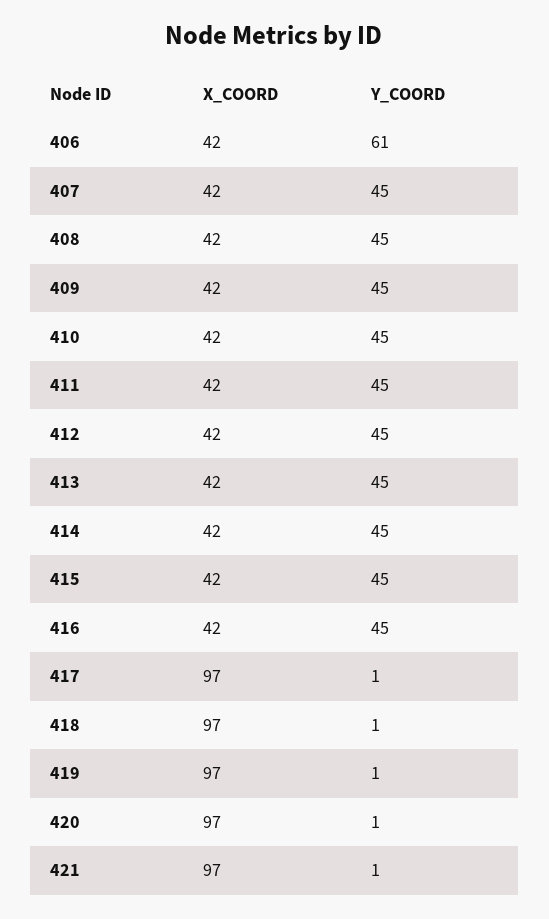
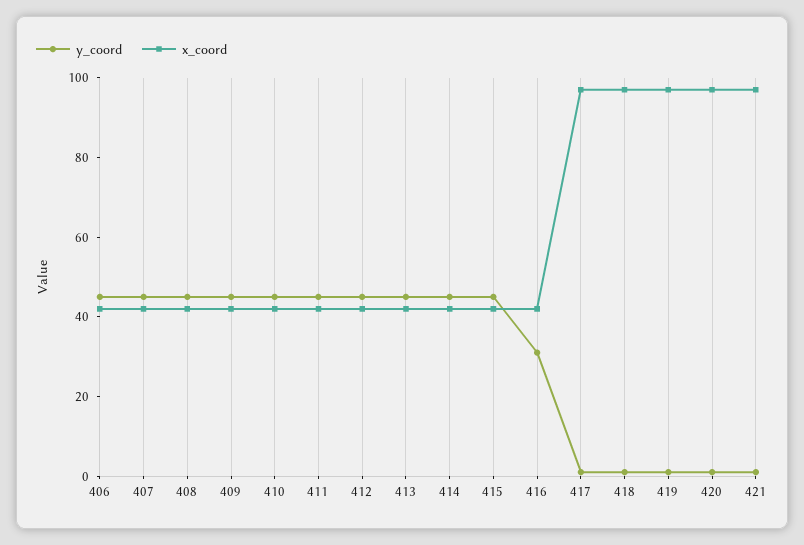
  {
    "X_COORD": {
      "406": 42,
      "407": 42,
      "408": 42,
      "409": 42,
      "410": 42,
      "411": 42,
      "412": 42,
      "413": 42,
      "414": 42,
      "415": 42,
      "416": 42,
      "417": 97,
      "418": 97,
      "419": 97,
      "420": 97,
      "421": 97
    },
    "Y_COORD": {
-     "406": 61,
+     "406": 45,
      "407": 45,
      "408": 45,
      "409": 45,
      "410": 45,
      "411": 45,
      "412": 45,
      "413": 45,
      "414": 45,
      "415": 45,
-     "416": 45,
+     "416": 30,
      "417": 1,
      "418": 1,
      "419": 1,
      "420": 1,
      "421": 1
    }
  }

